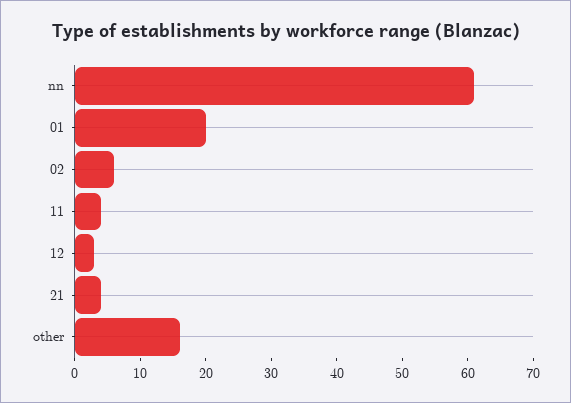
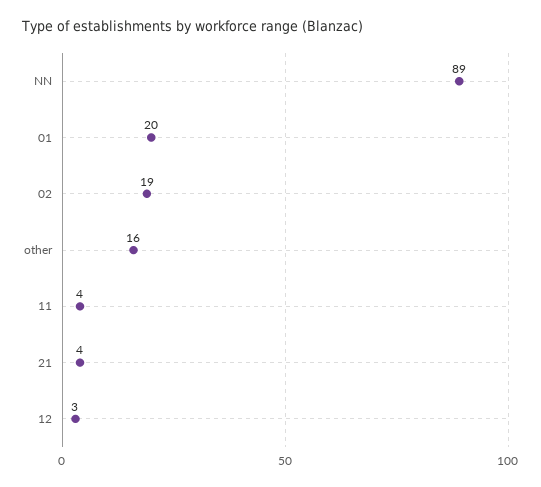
  {
-   "nn": 60,
+   "nn": 89,
    "01": 20,
-   "02": 5,
+   "02": 19,
    "11": 4,
    "12": 3,
    "21": 4,
    "other": 16
  }

